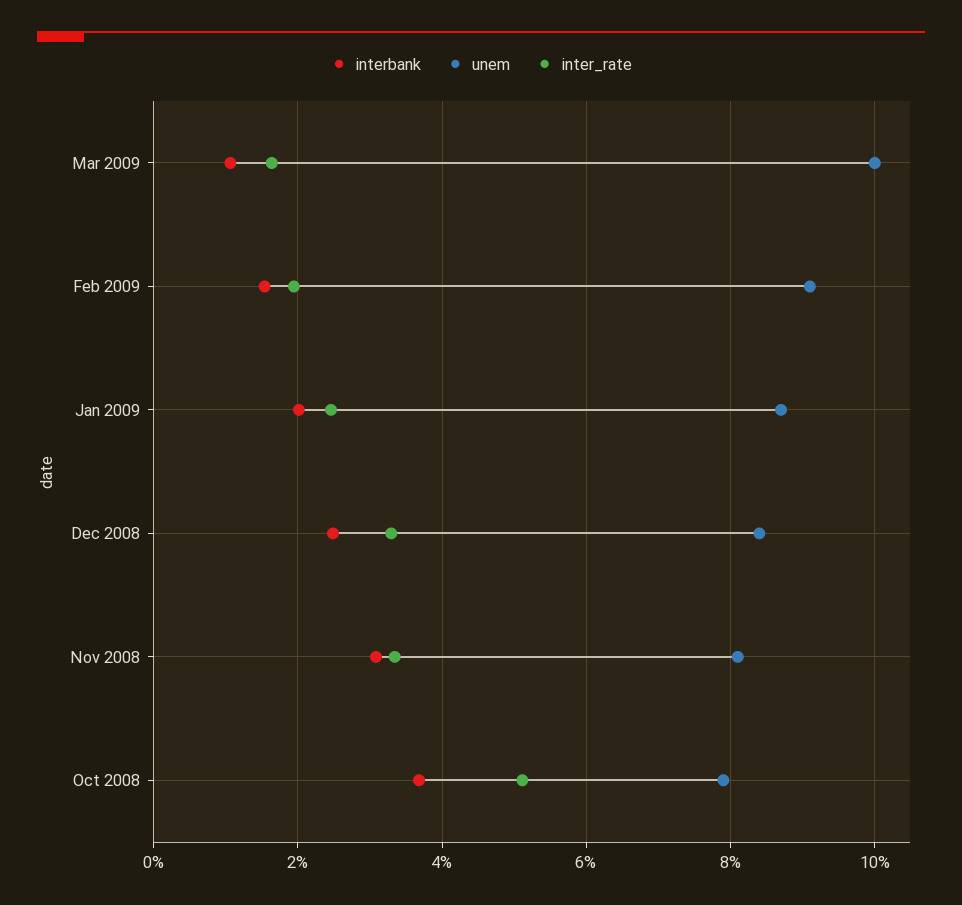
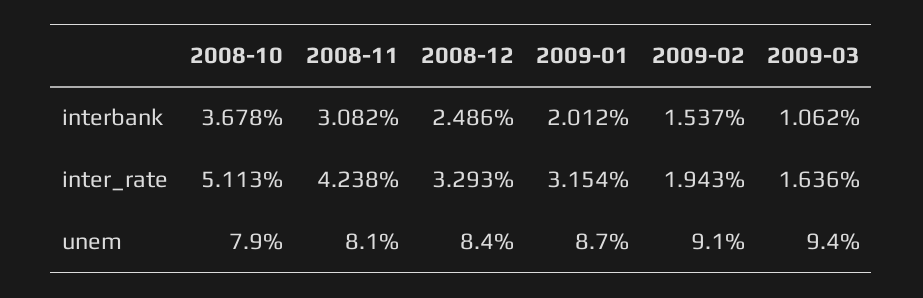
  {
    "interbank": {
      "Mar 2009": 1.062,
      "Feb 2009": 1.537,
      "Jan 2009": 2.012,
      "Dec 2008": 2.486,
      "Nov 2008": 3.082,
      "Oct 2008": 3.678
    },
    "unem": {
-     "Mar 2009": 10,
+     "Mar 2009": 9.4,
      "Feb 2009": 9.1,
      "Jan 2009": 8.7,
      "Dec 2008": 8.4,
      "Nov 2008": 8.1,
      "Oct 2008": 7.9
    },
    "inter_rate": {
      "Mar 2009": 1.636,
      "Feb 2009": 1.943,
-     "Jan 2009": 2.4,
+     "Jan 2009": 3.154,
      "Dec 2008": 3.293,
-     "Nov 2008": 3.4,
+     "Nov 2008": 4.238,
      "Oct 2008": 5.113
    }
  }

